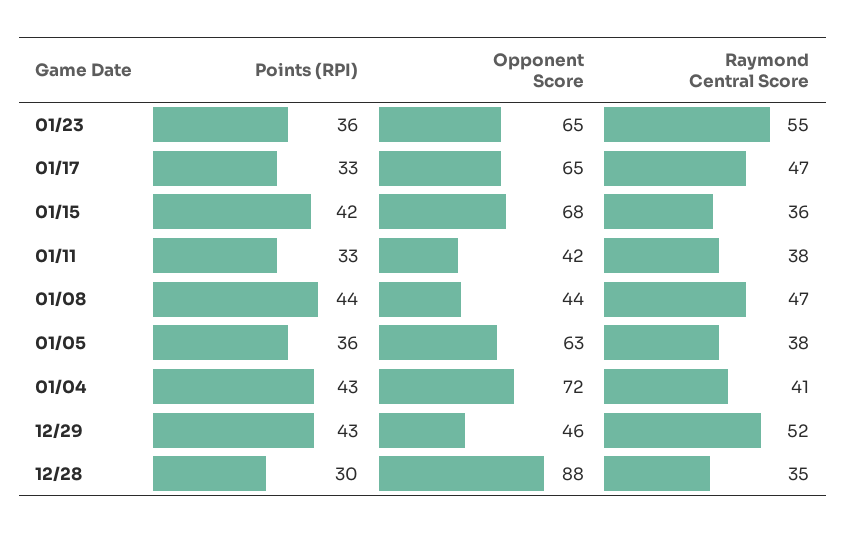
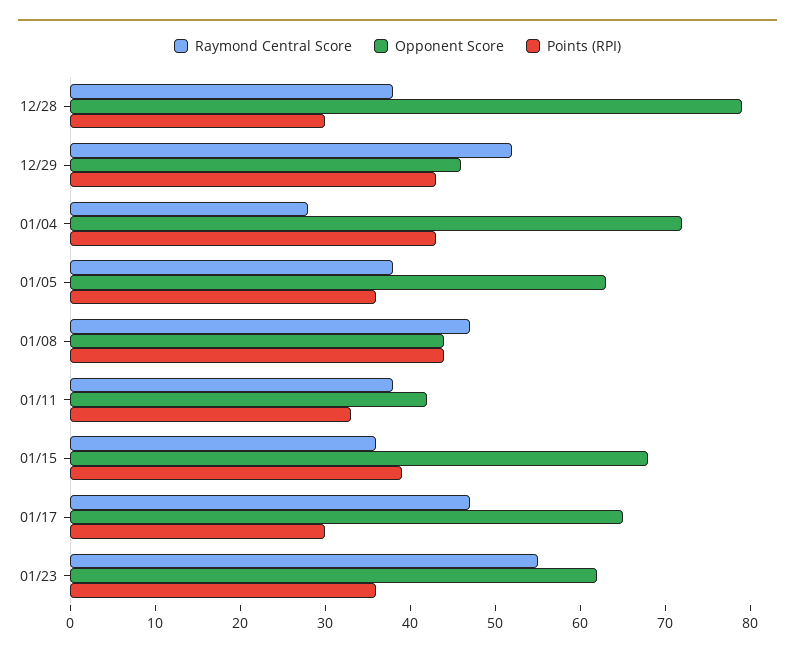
  {
    "Points (RPI)": {
      "01/23": 36,
-     "01/17": 33,
+     "01/17": 30,
-     "01/15": 42,
+     "01/15": 39,
      "01/11": 33,
      "01/08": 44,
      "01/05": 36,
      "01/04": 43,
      "12/29": 43,
      "12/28": 30
    },
    "Opponent Score": {
-     "01/23": 65,
+     "01/23": 62,
      "01/17": 65,
      "01/15": 68,
      "01/11": 42,
      "01/08": 44,
      "01/05": 63,
      "01/04": 72,
      "12/29": 46,
-     "12/28": 88
+     "12/28": 79
    },
    "Raymond Central Score": {
      "01/23": 55,
      "01/17": 47,
      "01/15": 36,
      "01/11": 38,
      "01/08": 47,
      "01/05": 38,
-     "01/04": 41,
+     "01/04": 28,
      "12/29": 52,
-     "12/28": 35
+     "12/28": 38
    }
  }

